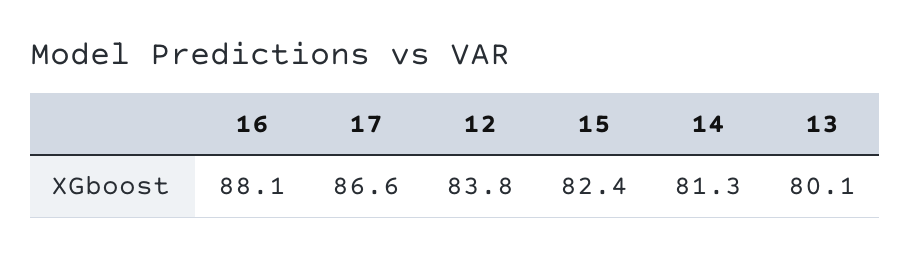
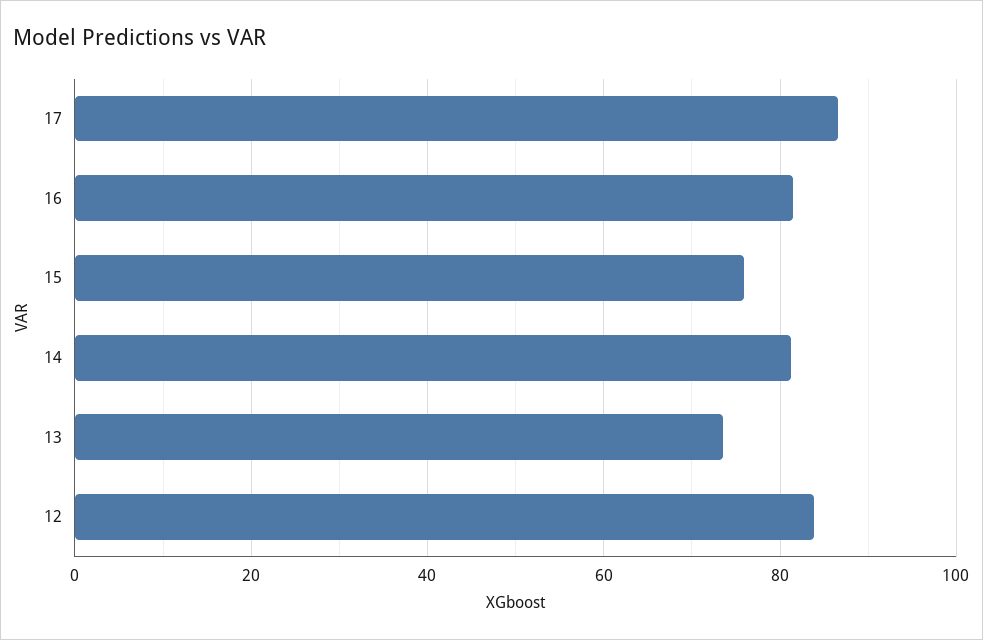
  {
-   "16": 88.1,
+   "16": 82,
    "17": 86.6,
    "12": 83.8,
-   "15": 82.4,
+   "15": 76,
    "14": 81.3,
-   "13": 80.1
+   "13": 74
  }

